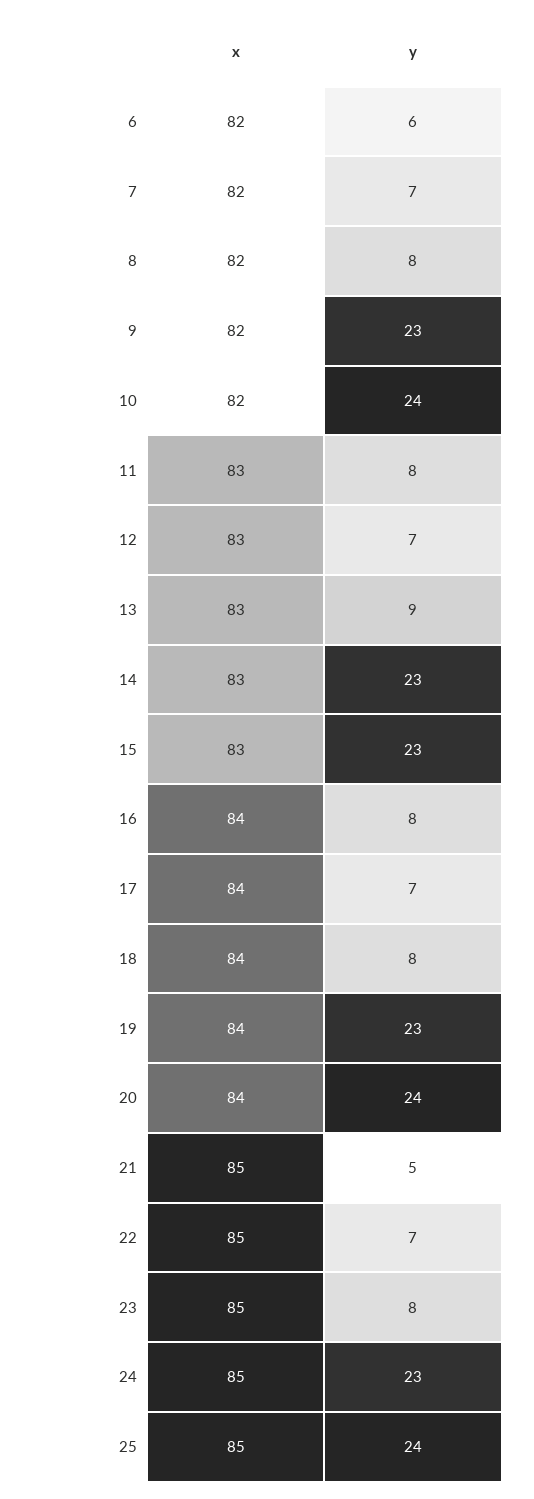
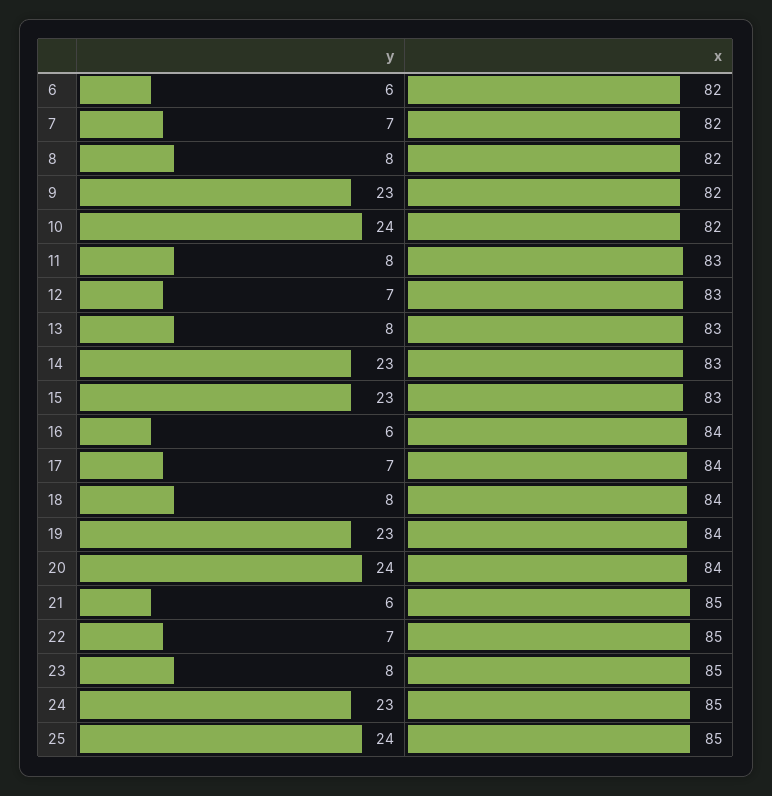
  {
    "x": {
      "6": 82,
      "7": 82,
      "8": 82,
      "9": 82,
      "10": 82,
      "11": 83,
      "12": 83,
      "13": 83,
      "14": 83,
      "15": 83,
      "16": 84,
      "17": 84,
      "18": 84,
      "19": 84,
      "20": 84,
      "21": 85,
      "22": 85,
      "23": 85,
      "24": 85,
      "25": 85
    },
    "y": {
      "6": 6,
      "7": 7,
      "8": 8,
      "9": 23,
      "10": 24,
      "11": 8,
      "12": 7,
-     "13": 9,
+     "13": 8,
      "14": 23,
      "15": 23,
-     "16": 8,
+     "16": 6,
      "17": 7,
      "18": 8,
      "19": 23,
      "20": 24,
-     "21": 5,
+     "21": 6,
      "22": 7,
      "23": 8,
      "24": 23,
      "25": 24
    }
  }

